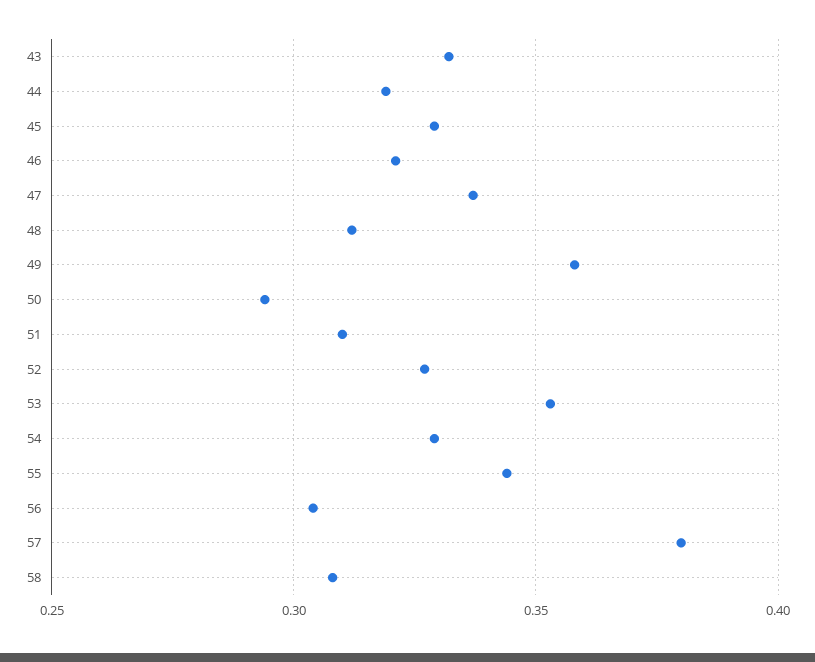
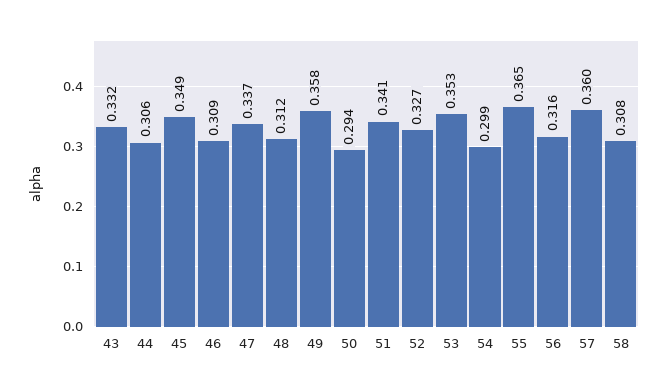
  {
    "43": 0.332,
-   "44": 0.32,
+   "44": 0.306,
-   "45": 0.33,
+   "45": 0.349,
-   "46": 0.32,
+   "46": 0.309,
    "47": 0.337,
    "48": 0.312,
    "49": 0.358,
    "50": 0.294,
-   "51": 0.31,
+   "51": 0.341,
    "52": 0.327,
    "53": 0.353,
-   "54": 0.33,
+   "54": 0.299,
-   "55": 0.345,
+   "55": 0.365,
-   "56": 0.305,
+   "56": 0.316,
-   "57": 0.38,
+   "57": 0.36,
    "58": 0.308
  }

